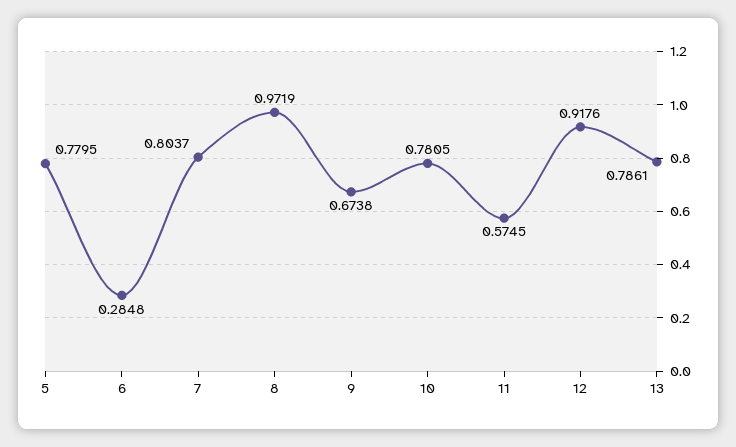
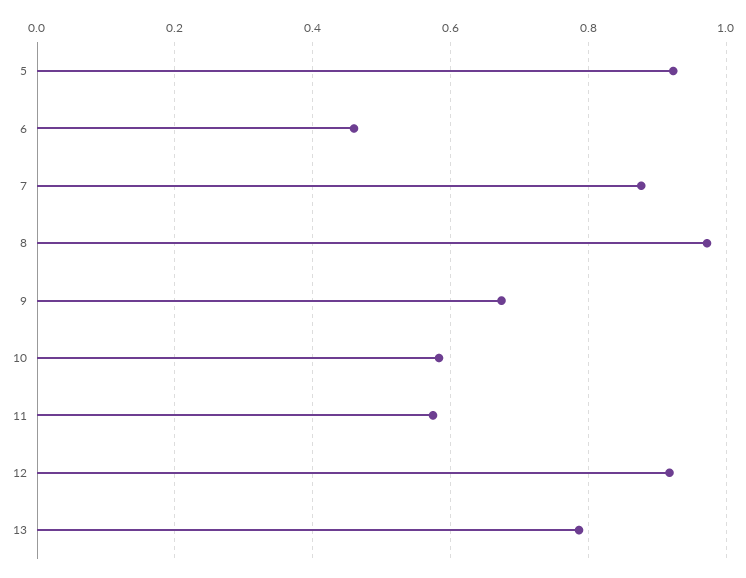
  {
-   "5": 0.7795,
+   "5": 0.92,
-   "6": 0.2848,
+   "6": 0.46,
-   "7": 0.8037,
+   "7": 0.88,
    "8": 0.9719,
    "9": 0.6738,
-   "10": 0.7805,
+   "10": 0.58,
    "11": 0.5745,
    "12": 0.9176,
    "13": 0.7861
  }

